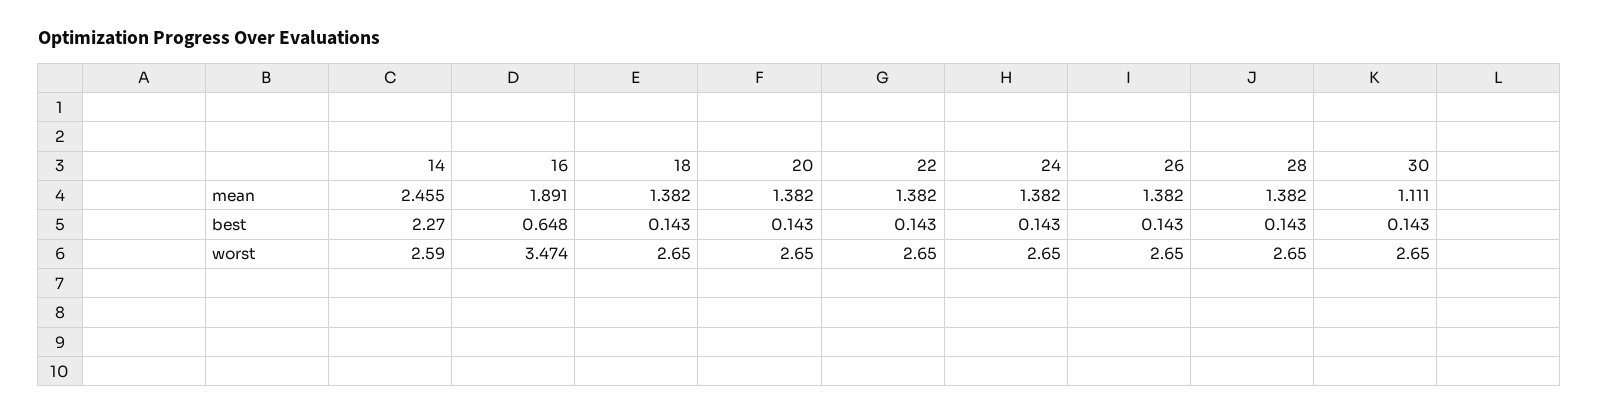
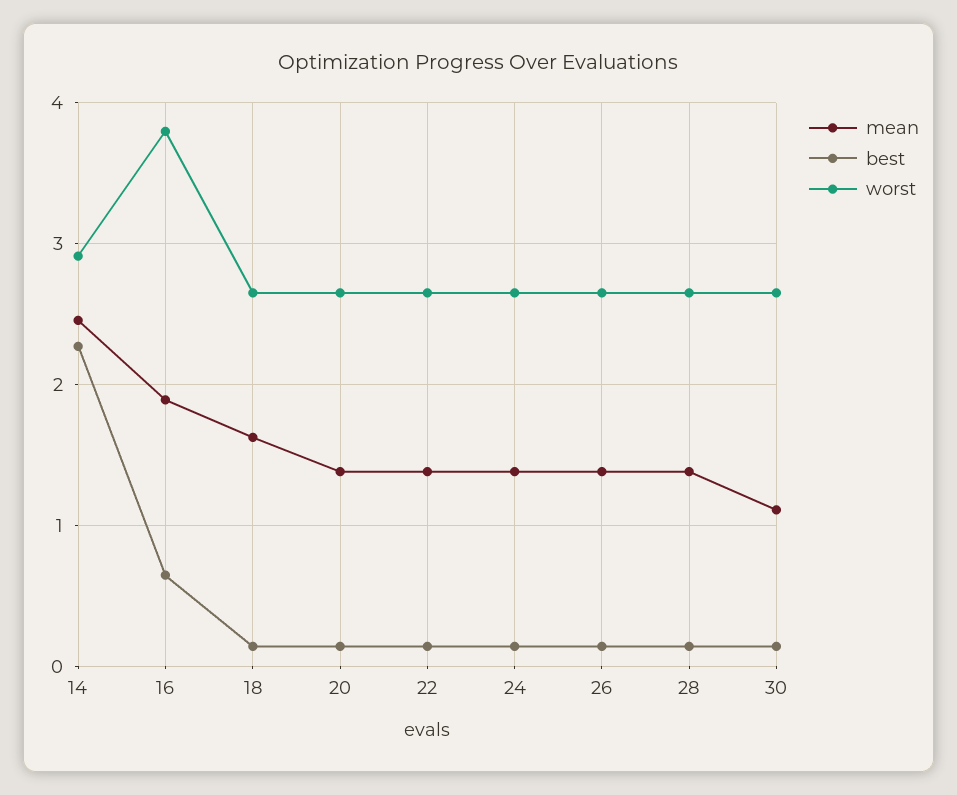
  {
    "mean": {
      "14": 2.455,
      "16": 1.891,
-     "18": 1.382,
+     "18": 1.6,
      "20": 1.382,
      "22": 1.382,
      "24": 1.382,
      "26": 1.382,
      "28": 1.382,
      "30": 1.111
    },
    "best": {
      "14": 2.27,
      "16": 0.648,
      "18": 0.143,
      "20": 0.143,
      "22": 0.143,
      "24": 0.143,
      "26": 0.143,
      "28": 0.143,
      "30": 0.143
    },
    "worst": {
-     "14": 2.59,
+     "14": 2.9,
-     "16": 3.474,
+     "16": 3.8,
      "18": 2.65,
      "20": 2.65,
      "22": 2.65,
      "24": 2.65,
      "26": 2.65,
      "28": 2.65,
      "30": 2.65
    }
  }

